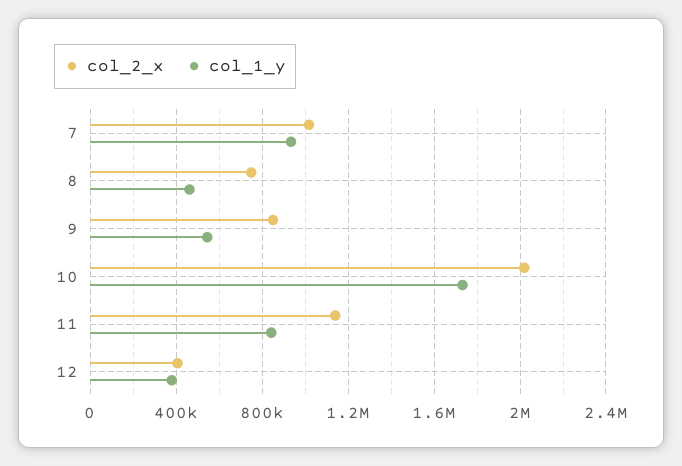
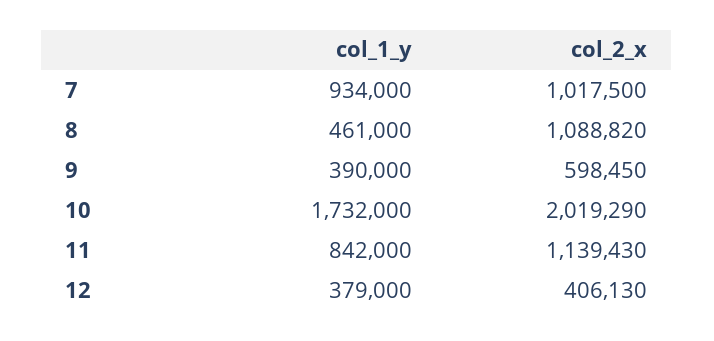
  {
    "col_2_x": {
      "7": 1017500,
-     "8": 750000,
+     "8": 1088820,
-     "9": 850000,
+     "9": 598450,
      "10": 2019290,
      "11": 1139430,
      "12": 406130
    },
    "col_1_y": {
      "7": 934000,
      "8": 461000,
-     "9": 550000,
+     "9": 390000,
      "10": 1732000,
      "11": 842000,
      "12": 379000
    }
  }

